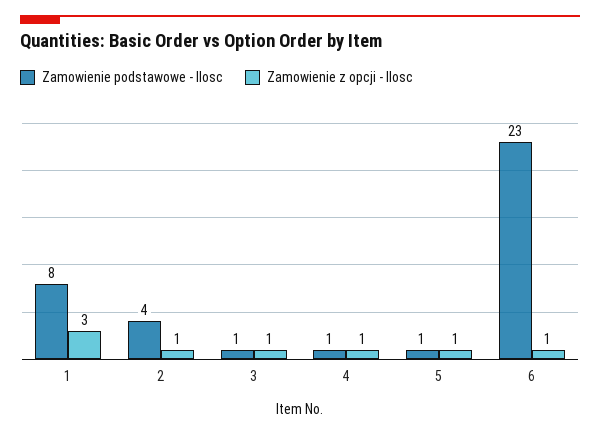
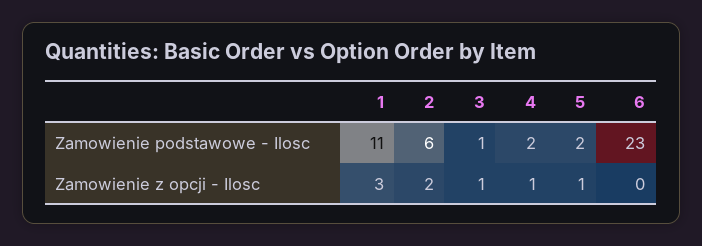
  {
    "Zamowienie podstawowe - Ilosc": {
-     "1": 8,
+     "1": 11,
-     "2": 4,
+     "2": 6,
      "3": 1,
-     "4": 1,
+     "4": 2,
-     "5": 1,
+     "5": 2,
      "6": 23
    },
    "Zamowienie z opcji - Ilosc": {
      "1": 3,
-     "2": 1,
+     "2": 2,
      "3": 1,
      "4": 1,
      "5": 1,
-     "6": 1
+     "6": 0
    }
  }

